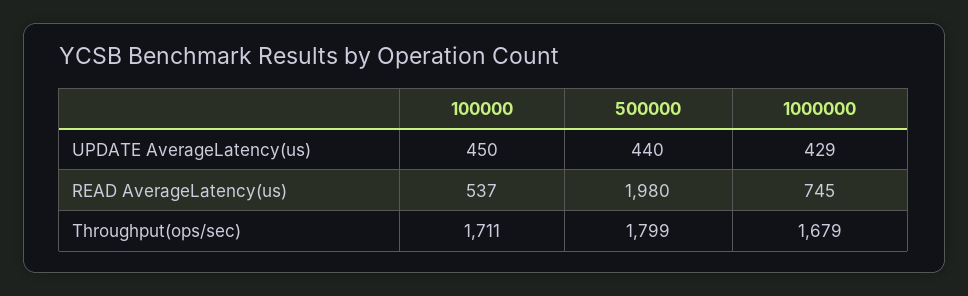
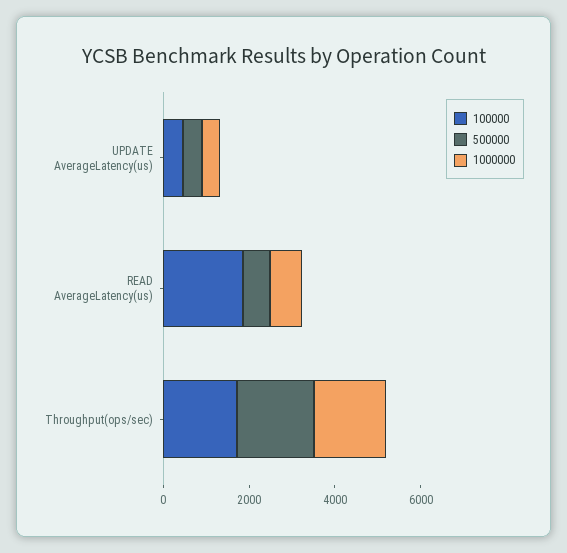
  {
    "100000": {
      "UPDATE AverageLatency(us)": 450,
-     "READ AverageLatency(us)": 537,
+     "READ AverageLatency(us)": 2000,
      "Throughput(ops/sec)": 1711
    },
    "500000": {
      "UPDATE AverageLatency(us)": 440,
-     "READ AverageLatency(us)": 1980,
+     "READ AverageLatency(us)": 500,
      "Throughput(ops/sec)": 1799
    },
    "1000000": {
      "UPDATE AverageLatency(us)": 429,
      "READ AverageLatency(us)": 745,
      "Throughput(ops/sec)": 1679
    }
  }

